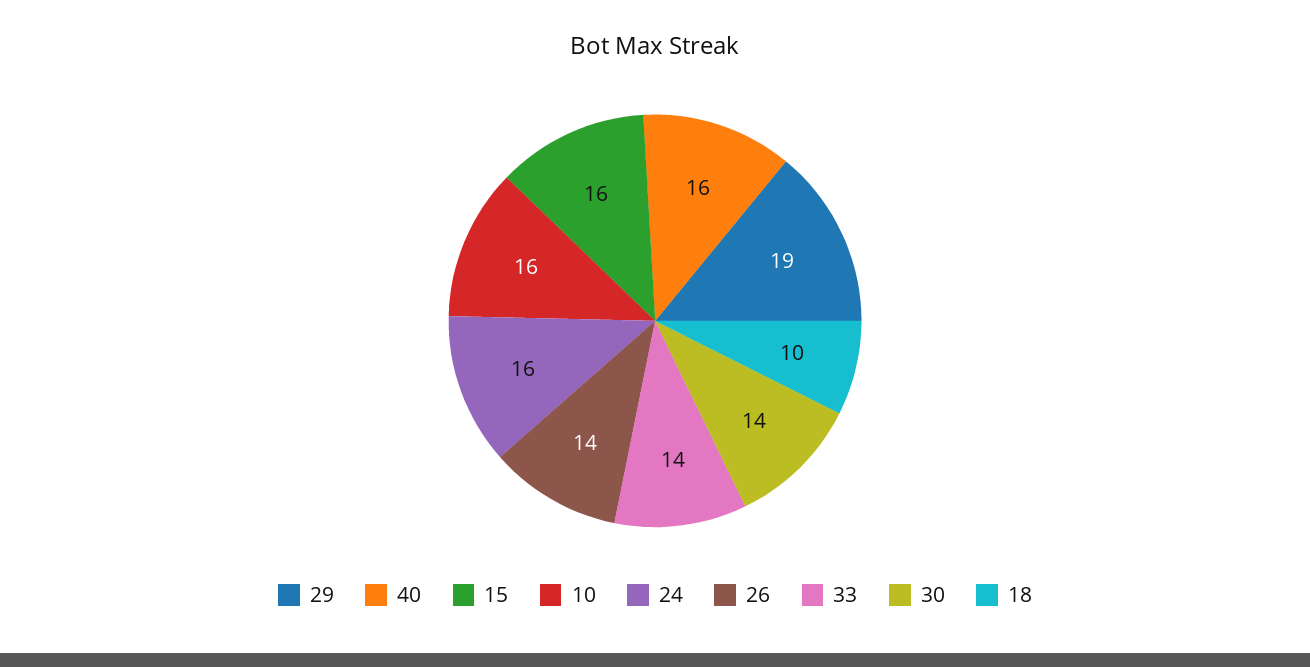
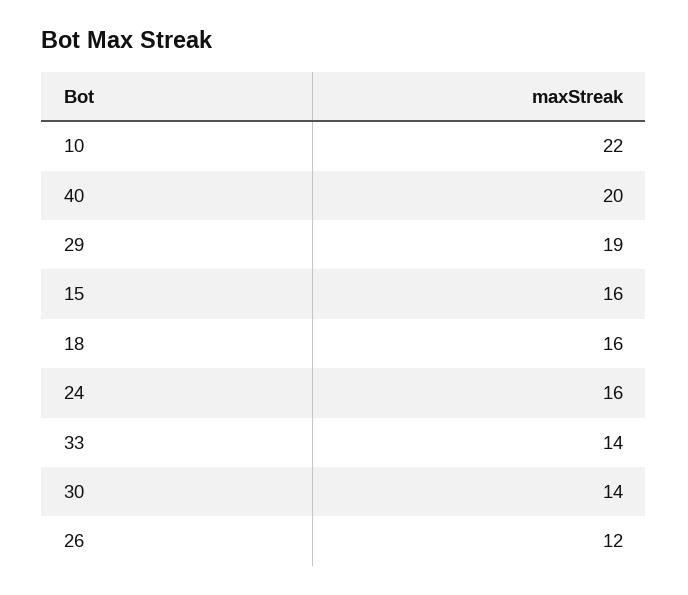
  {
    "29": 19,
-   "40": 16,
+   "40": 20,
    "15": 16,
-   "10": 16,
+   "10": 22,
    "24": 16,
-   "26": 14,
+   "26": 12,
    "33": 14,
    "30": 14,
-   "18": 10
+   "18": 16
  }

